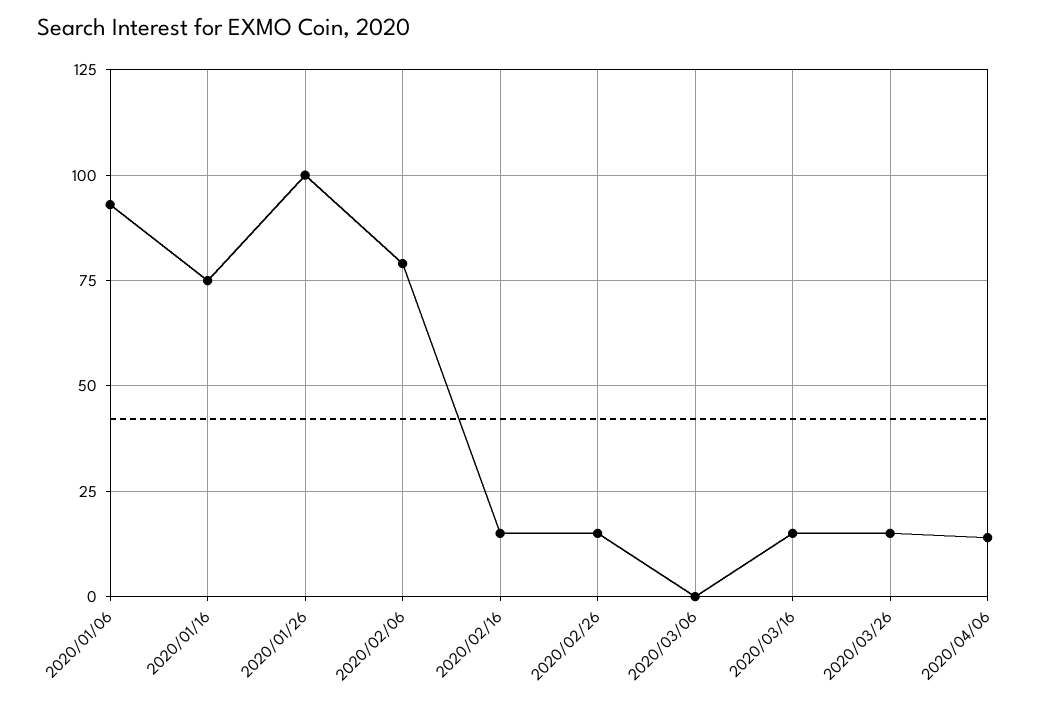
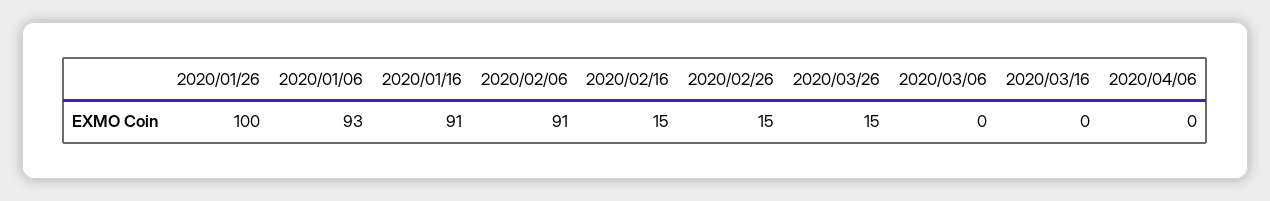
  {
    "2020/01/06": 93,
-   "2020/01/16": 75,
+   "2020/01/16": 91,
    "2020/01/26": 100,
-   "2020/02/06": 80,
+   "2020/02/06": 91,
    "2020/02/16": 15,
    "2020/02/26": 15,
    "2020/03/06": 0,
-   "2020/03/16": 15,
+   "2020/03/16": 0,
    "2020/03/26": 15,
-   "2020/04/06": 15
+   "2020/04/06": 0
  }

